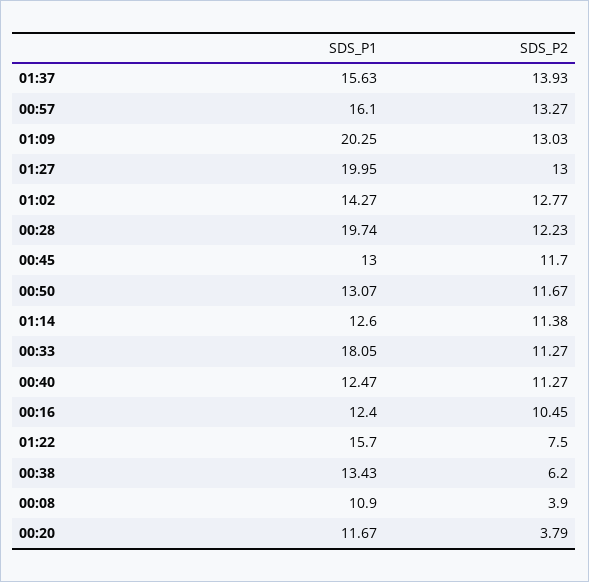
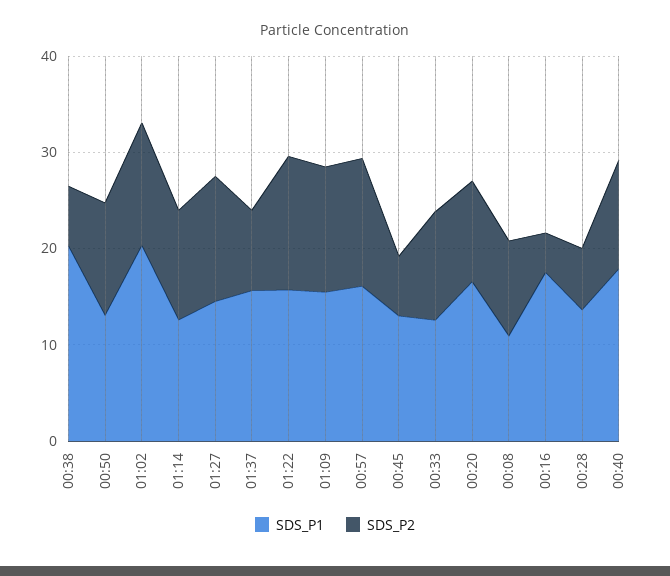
  {
    "SDS_P1": {
      "01:37": 15.63,
      "00:57": 16.1,
-     "01:09": 20.25,
+     "01:09": 16,
-     "01:27": 19.95,
+     "01:27": 14,
-     "01:02": 14.27,
+     "01:02": 20,
-     "00:28": 19.74,
+     "00:28": 14,
      "00:45": 13,
      "00:50": 13.07,
      "01:14": 12.6,
-     "00:33": 18.05,
+     "00:33": 12,
-     "00:40": 12.47,
+     "00:40": 18,
-     "00:16": 12.4,
+     "00:16": 18,
      "01:22": 15.7,
-     "00:38": 13.43,
+     "00:38": 20,
      "00:08": 10.9,
-     "00:20": 11.67
+     "00:20": 16
    },
    "SDS_P2": {
-     "01:37": 13.93,
+     "01:37": 8,
      "00:57": 13.27,
      "01:09": 13.03,
      "01:27": 13,
      "01:02": 12.77,
-     "00:28": 12.23,
+     "00:28": 6,
-     "00:45": 11.7,
+     "00:45": 6,
      "00:50": 11.67,
      "01:14": 11.38,
      "00:33": 11.27,
      "00:40": 11.27,
-     "00:16": 10.45,
+     "00:16": 4,
-     "01:22": 7.5,
+     "01:22": 14,
      "00:38": 6.2,
-     "00:08": 3.9,
+     "00:08": 10,
-     "00:20": 3.79
+     "00:20": 10
    }
  }

